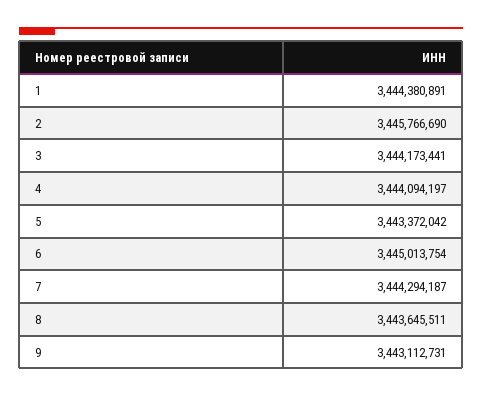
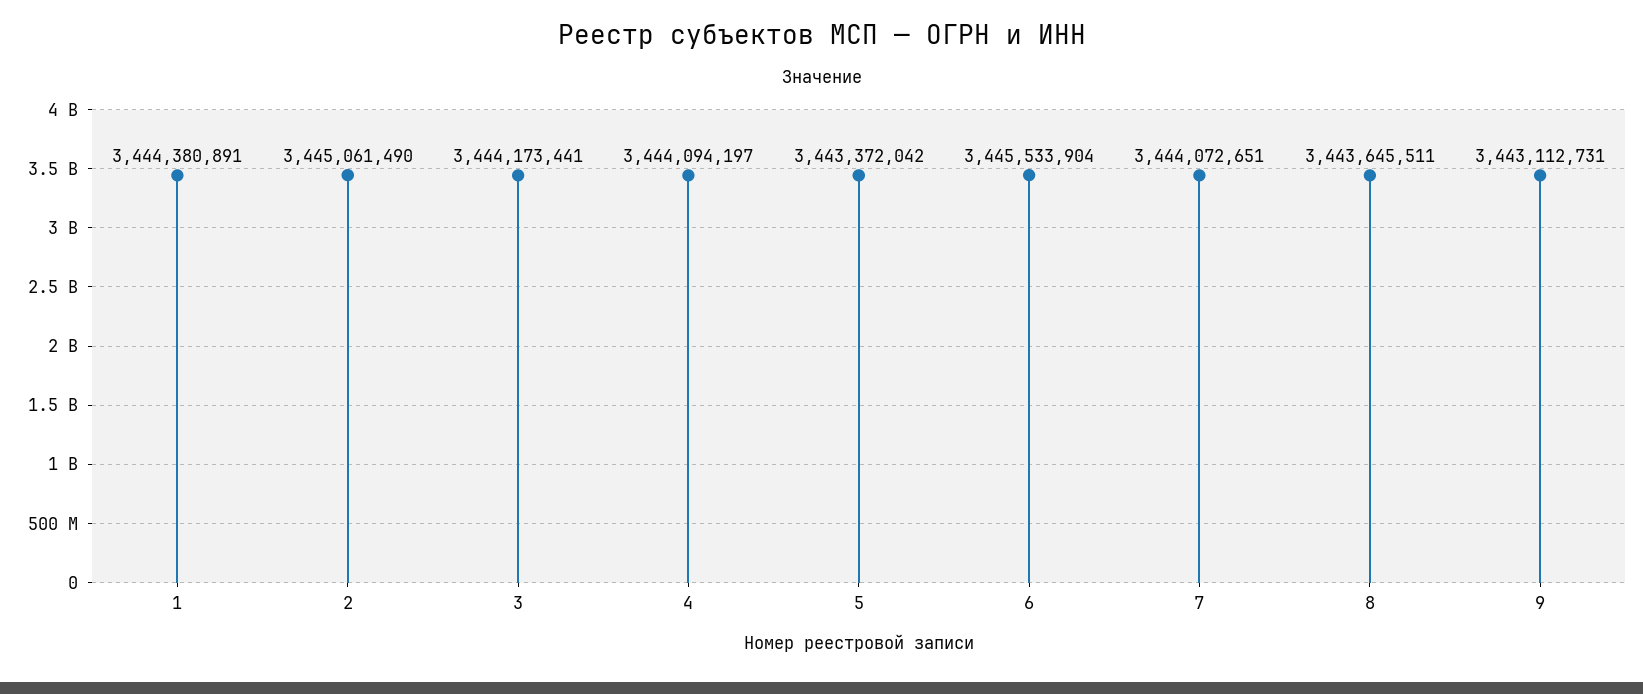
  {
    "1": 3444380891,
-   "2": 3445766690,
+   "2": 3445061490,
    "3": 3444173441,
    "4": 3444094197,
    "5": 3443372042,
-   "6": 3445013754,
+   "6": 3445533904,
-   "7": 3444294187,
+   "7": 3444072651,
    "8": 3443645511,
    "9": 3443112731
  }

